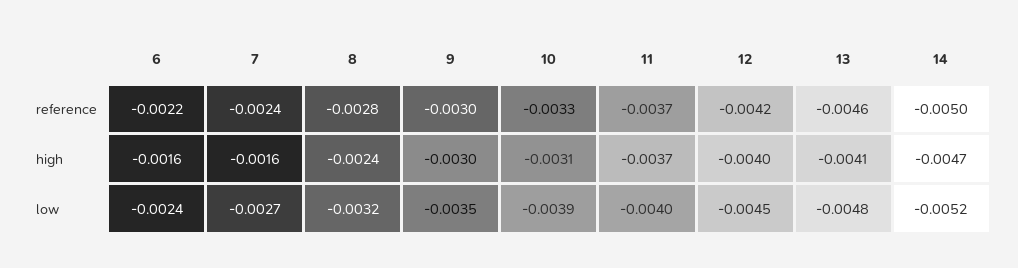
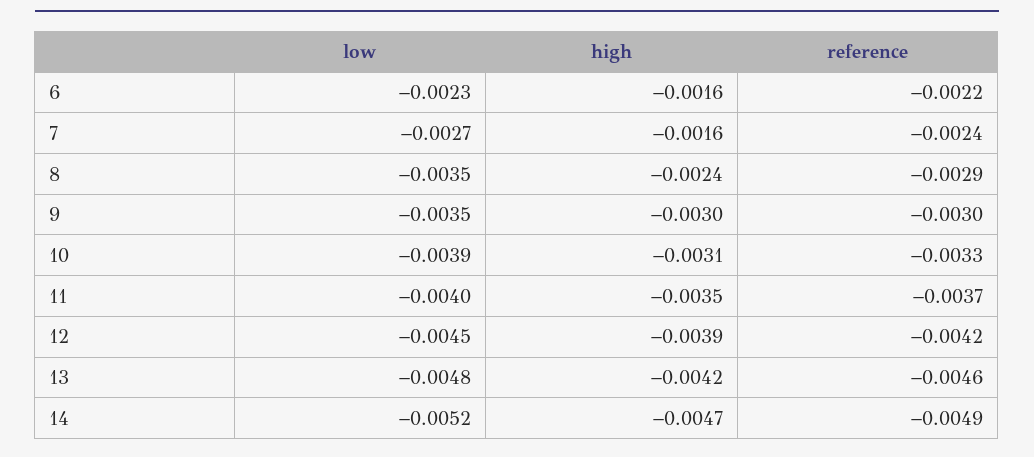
  {
    "6": {
      "reference": -0.0022,
      "high": -0.0016,
-     "low": -0.0024
+     "low": -0.0023
    },
    "7": {
      "reference": -0.0024,
      "high": -0.0016,
      "low": -0.0027
    },
    "8": {
-     "reference": -0.0028,
+     "reference": -0.0029,
      "high": -0.0024,
-     "low": -0.0032
+     "low": -0.0035
    },
    "9": {
      "reference": -0.003,
      "high": -0.003,
      "low": -0.0035
    },
    "10": {
      "reference": -0.0033,
      "high": -0.0031,
      "low": -0.0039
    },
    "11": {
      "reference": -0.0037,
-     "high": -0.0037,
+     "high": -0.0035,
      "low": -0.004
    },
    "12": {
      "reference": -0.0042,
-     "high": -0.004,
+     "high": -0.0039,
      "low": -0.0045
    },
    "13": {
      "reference": -0.0046,
-     "high": -0.0041,
+     "high": -0.0042,
      "low": -0.0048
    },
    "14": {
-     "reference": -0.005,
+     "reference": -0.0049,
      "high": -0.0047,
      "low": -0.0052
    }
  }

